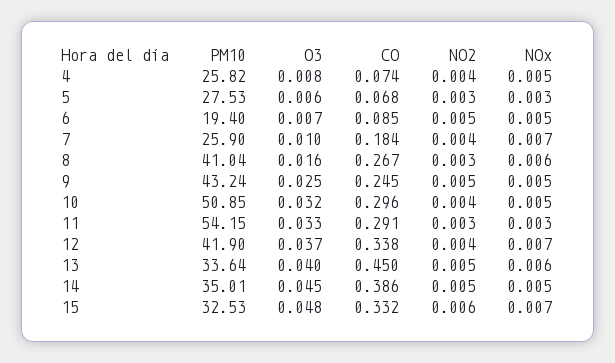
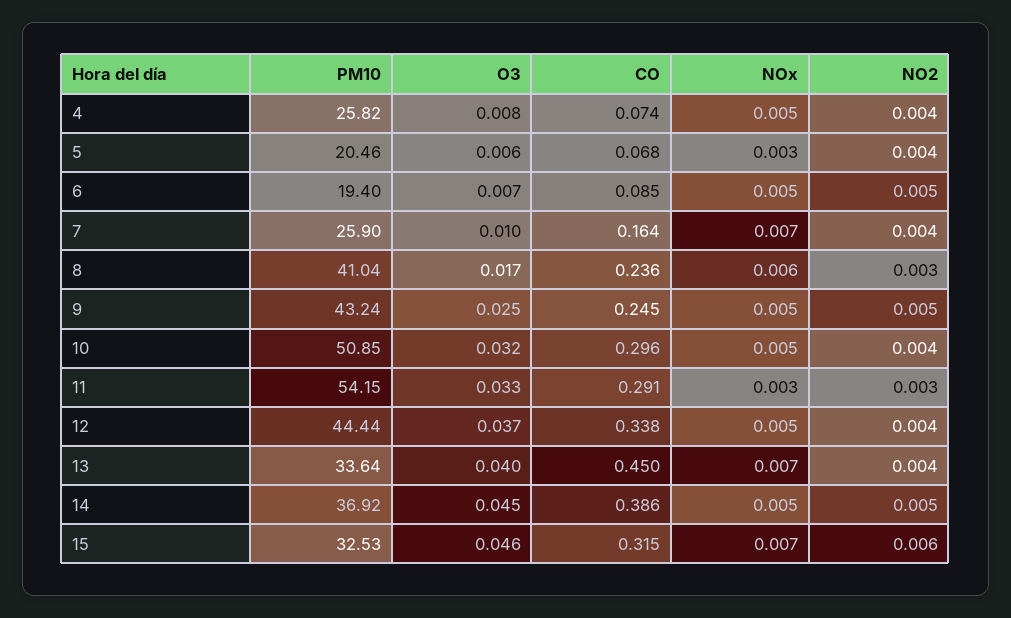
  {
    "PM10": {
      "4": 25.82,
-     "5": 27.53,
+     "5": 20.46,
      "6": 19.4,
      "7": 25.9,
      "8": 41.04,
      "9": 43.24,
      "10": 50.85,
      "11": 54.15,
-     "12": 41.9,
+     "12": 44.44,
      "13": 33.64,
-     "14": 35.01,
+     "14": 36.92,
      "15": 32.53
    },
    "O3": {
      "4": 0.008,
      "5": 0.006,
      "6": 0.007,
      "7": 0.01,
-     "8": 0.016,
+     "8": 0.017,
      "9": 0.025,
      "10": 0.032,
      "11": 0.033,
      "12": 0.037,
      "13": 0.04,
      "14": 0.045,
-     "15": 0.048
+     "15": 0.046
    },
    "CO": {
      "4": 0.074,
      "5": 0.068,
      "6": 0.085,
-     "7": 0.184,
+     "7": 0.164,
-     "8": 0.267,
+     "8": 0.236,
      "9": 0.245,
      "10": 0.296,
      "11": 0.291,
      "12": 0.338,
      "13": 0.45,
      "14": 0.386,
-     "15": 0.332
+     "15": 0.315
    },
    "NO2": {
      "4": 0.004,
-     "5": 0.003,
+     "5": 0.004,
      "6": 0.005,
      "7": 0.004,
      "8": 0.003,
      "9": 0.005,
      "10": 0.004,
      "11": 0.003,
      "12": 0.004,
-     "13": 0.005,
+     "13": 0.004,
      "14": 0.005,
      "15": 0.006
    },
    "NOx": {
      "4": 0.005,
      "5": 0.003,
      "6": 0.005,
      "7": 0.007,
      "8": 0.006,
      "9": 0.005,
      "10": 0.005,
      "11": 0.003,
-     "12": 0.007,
+     "12": 0.005,
-     "13": 0.006,
+     "13": 0.007,
      "14": 0.005,
      "15": 0.007
    }
  }

